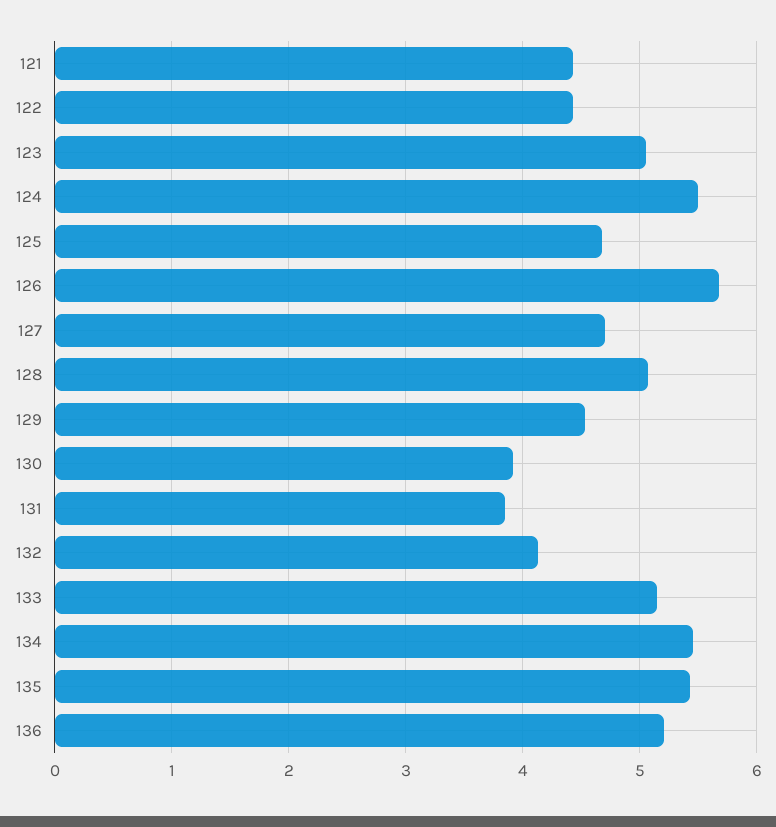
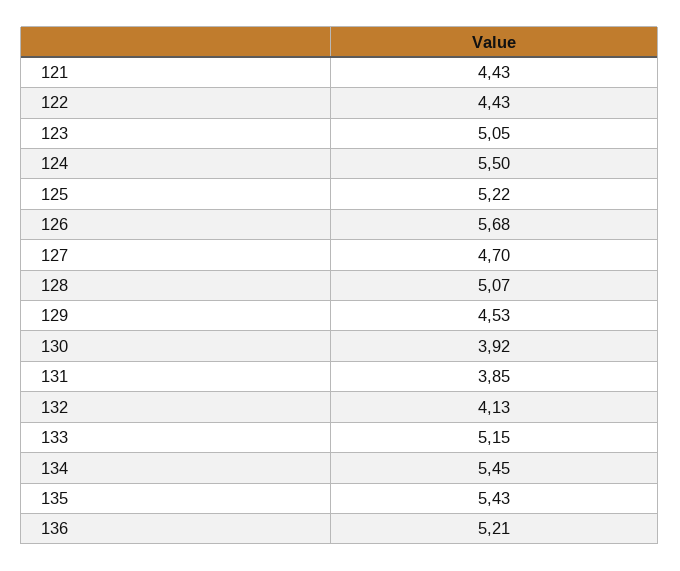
  {
    "121": 4.43,
    "122": 4.43,
    "123": 5.05,
    "124": 5.5,
-   "125": 4.7,
+   "125": 5.22,
    "126": 5.68,
    "127": 4.7,
    "128": 5.07,
    "129": 4.53,
    "130": 3.92,
    "131": 3.85,
    "132": 4.13,
    "133": 5.15,
    "134": 5.45,
    "135": 5.43,
    "136": 5.21
  }

